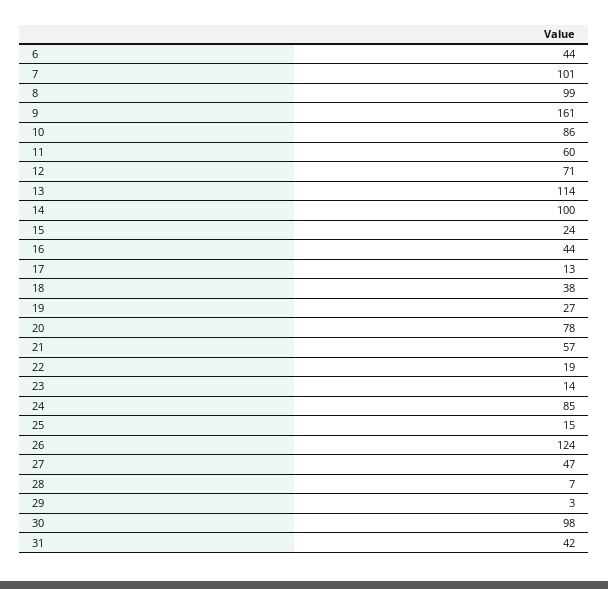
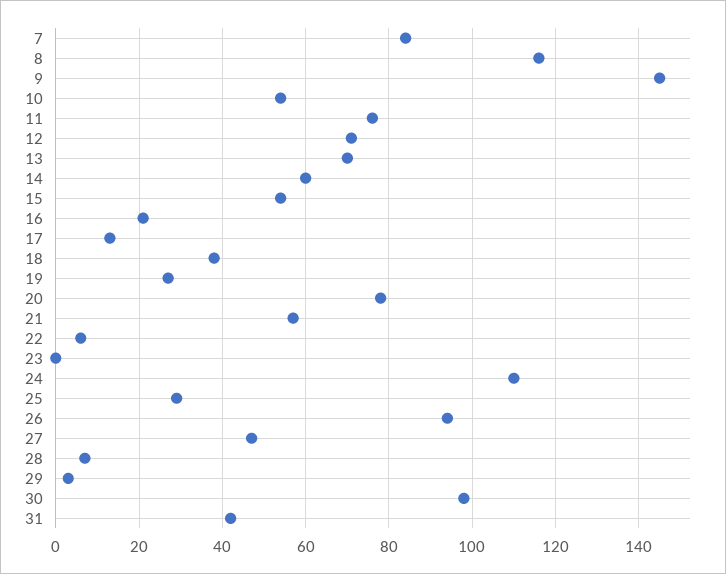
  {
-   "6": 44,
-   "7": 101,
+   "7": 85,
-   "8": 99,
+   "8": 115,
-   "9": 161,
+   "9": 145,
-   "10": 86,
+   "10": 55,
-   "11": 60,
+   "11": 75,
    "12": 71,
-   "13": 114,
+   "13": 70,
-   "14": 100,
+   "14": 60,
-   "15": 24,
+   "15": 55,
-   "16": 44,
+   "16": 20,
    "17": 13,
    "18": 38,
    "19": 27,
    "20": 78,
    "21": 57,
-   "22": 19,
+   "22": 5,
-   "23": 14,
+   "23": 0,
-   "24": 85,
+   "24": 110,
-   "25": 15,
+   "25": 30,
-   "26": 124,
+   "26": 95,
    "27": 47,
    "28": 7,
    "29": 3,
    "30": 98,
    "31": 42
  }

